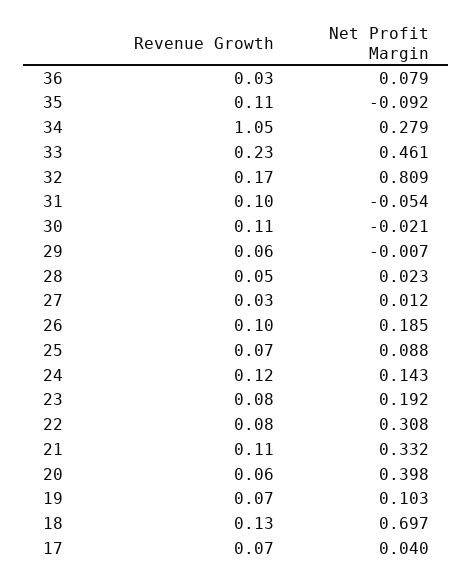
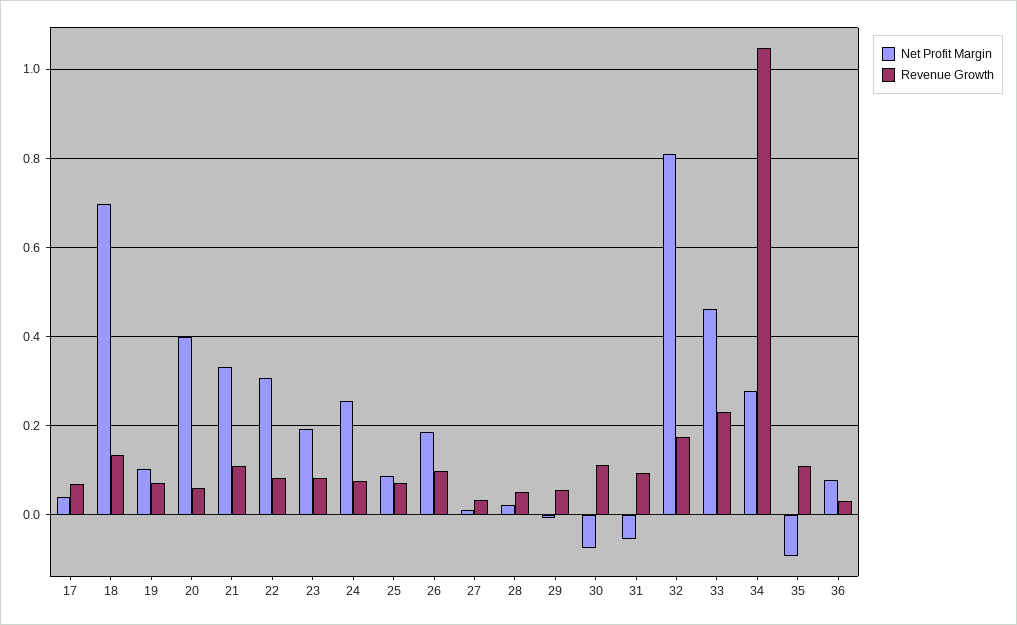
  {
    "Revenue Growth": {
      "36": 0.03,
      "35": 0.11,
      "34": 1.05,
      "33": 0.23,
      "32": 0.17,
      "31": 0.1,
      "30": 0.11,
      "29": 0.06,
      "28": 0.05,
      "27": 0.03,
      "26": 0.1,
      "25": 0.07,
-     "24": 0.12,
+     "24": 0.08,
      "23": 0.08,
      "22": 0.08,
      "21": 0.11,
      "20": 0.06,
      "19": 0.07,
      "18": 0.13,
      "17": 0.07
    },
    "Net Profit Margin": {
      "36": 0.079,
      "35": -0.092,
      "34": 0.279,
      "33": 0.461,
      "32": 0.809,
      "31": -0.054,
-     "30": -0.021,
+     "30": -0.08,
      "29": -0.007,
      "28": 0.023,
      "27": 0.012,
      "26": 0.185,
      "25": 0.088,
-     "24": 0.143,
+     "24": 0.26,
      "23": 0.192,
      "22": 0.308,
      "21": 0.332,
      "20": 0.398,
      "19": 0.103,
      "18": 0.697,
      "17": 0.04
    }
  }

